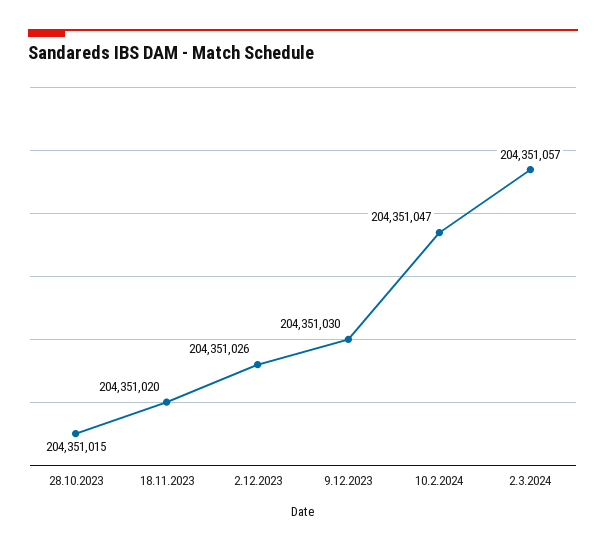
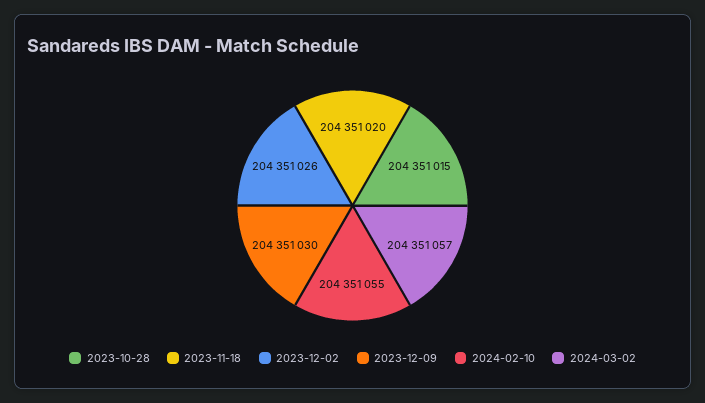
  {
    "28.10.2023": 204351015,
    "18.11.2023": 204351020,
    "2.12.2023": 204351026,
    "9.12.2023": 204351030,
-   "10.2.2024": 204351047,
+   "10.2.2024": 204351055,
    "2.3.2024": 204351057
  }

